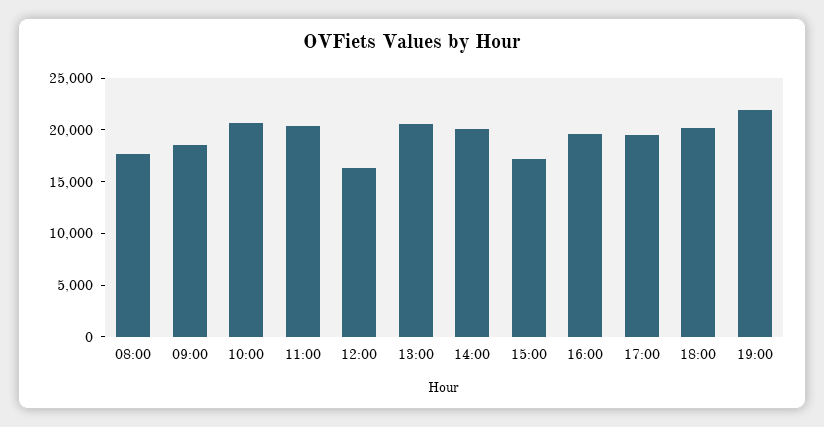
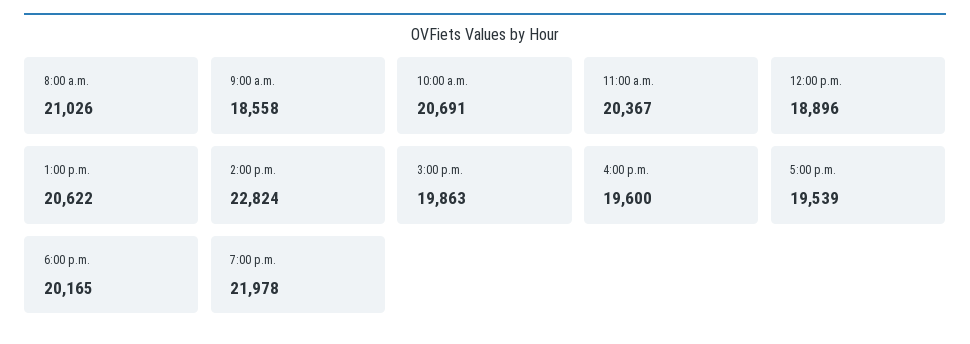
  {
-   "08:00": 18000,
+   "08:00": 21026,
    "09:00": 18558,
    "10:00": 20691,
    "11:00": 20367,
-   "12:00": 16000,
+   "12:00": 18896,
    "13:00": 20622,
-   "14:00": 20000,
+   "14:00": 22824,
-   "15:00": 17000,
+   "15:00": 19863,
    "16:00": 19600,
    "17:00": 19539,
    "18:00": 20165,
    "19:00": 21978
  }

